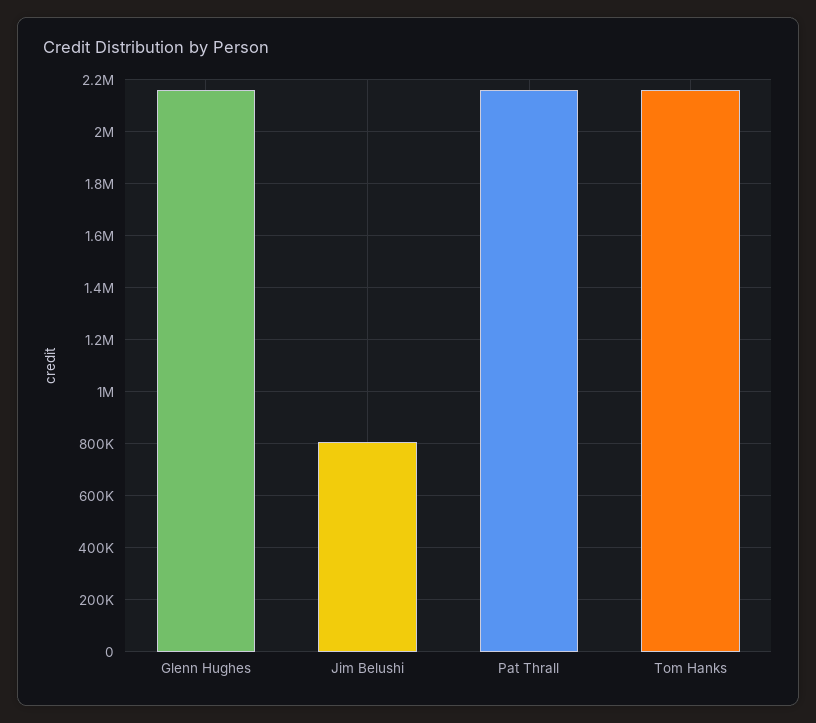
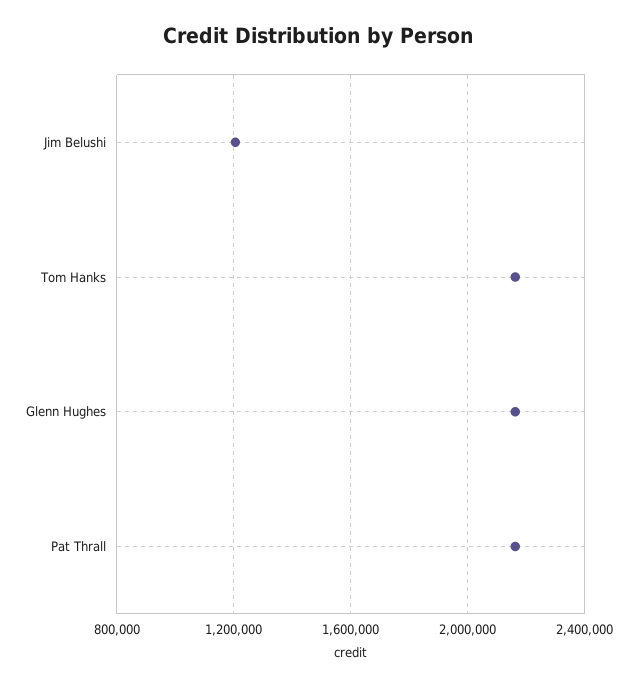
  {
    "Glenn Hughes": 2175000,
-   "Jim Belushi": 800000,
+   "Jim Belushi": 1200000,
    "Pat Thrall": 2175000,
    "Tom Hanks": 2175000
  }

